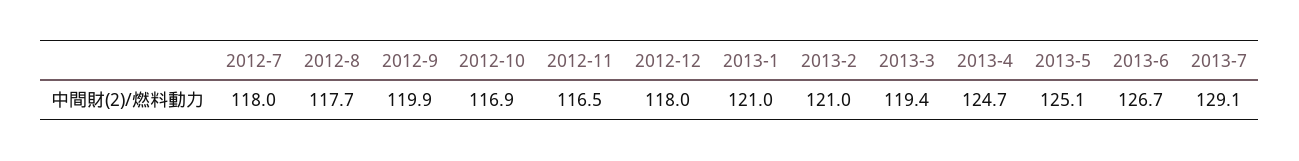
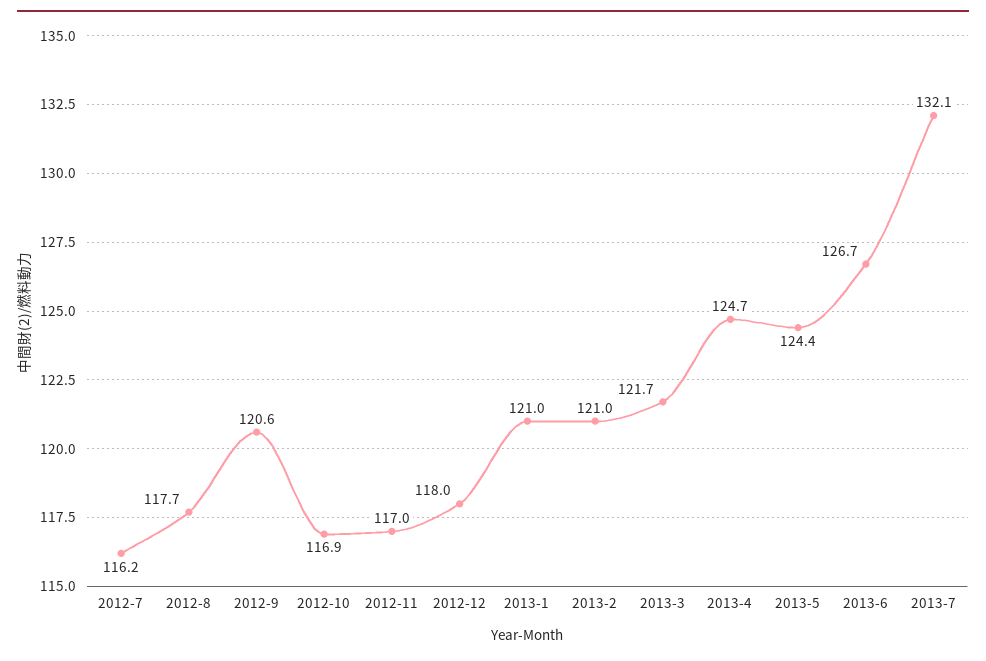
  {
-   "2012-7": 118,
+   "2012-7": 116.2,
    "2012-8": 117.7,
-   "2012-9": 119.9,
+   "2012-9": 120.6,
    "2012-10": 116.9,
-   "2012-11": 116.5,
+   "2012-11": 117,
    "2012-12": 118,
    "2013-1": 121,
    "2013-2": 121,
-   "2013-3": 119.4,
+   "2013-3": 121.7,
    "2013-4": 124.7,
-   "2013-5": 125.1,
+   "2013-5": 124.4,
    "2013-6": 126.7,
-   "2013-7": 129.1
+   "2013-7": 132.1
  }

